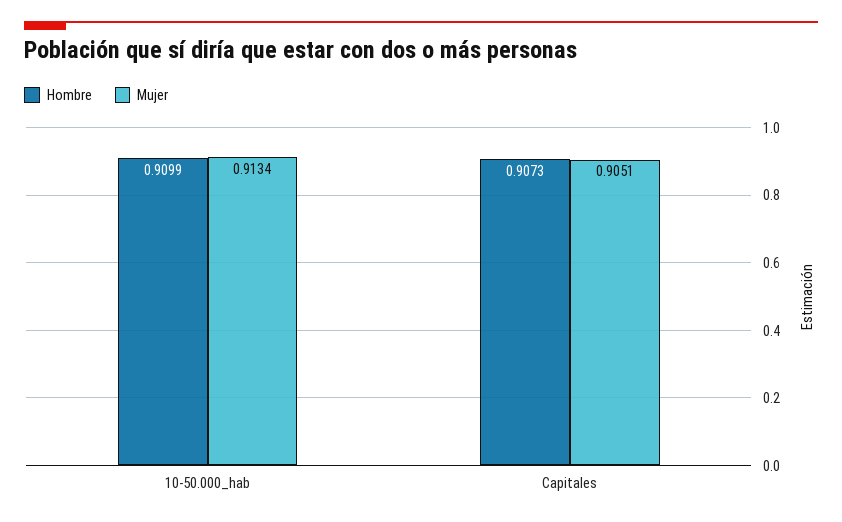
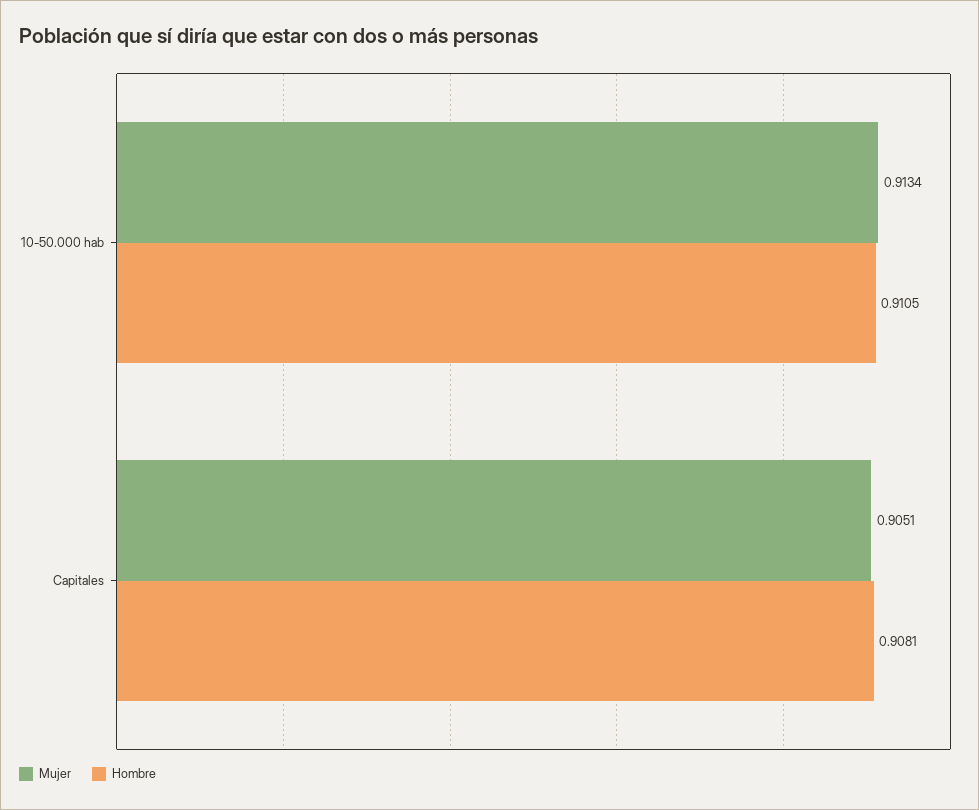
  {
    "Hombre": {
-     "10-50.000_hab": 0.9099,
+     "10-50.000_hab": 0.9105,
-     "Capitales": 0.9073
+     "Capitales": 0.9081
    },
    "Mujer": {
      "10-50.000_hab": 0.9134,
      "Capitales": 0.9051
    }
  }

